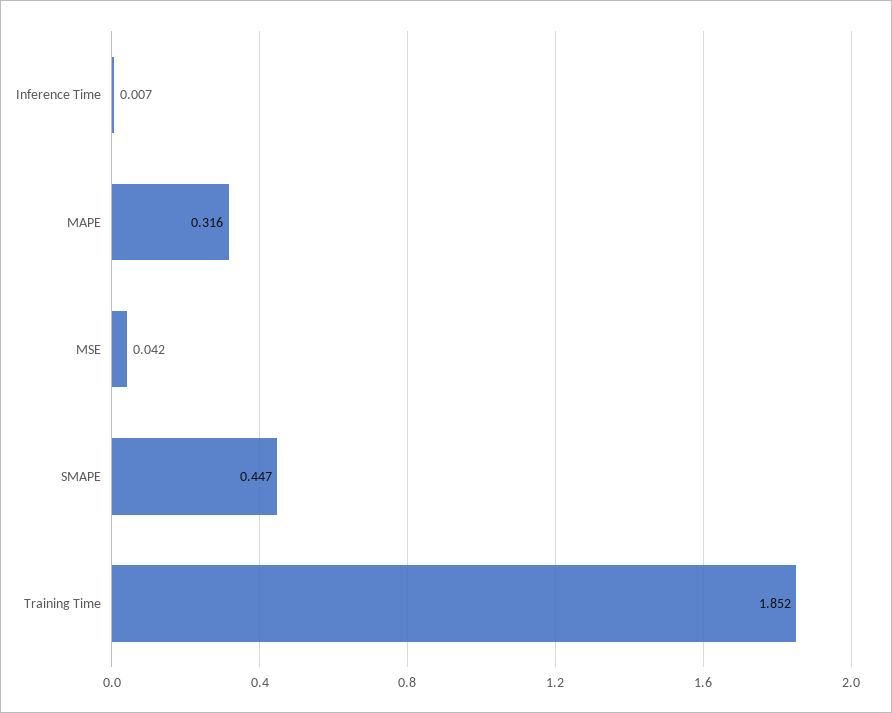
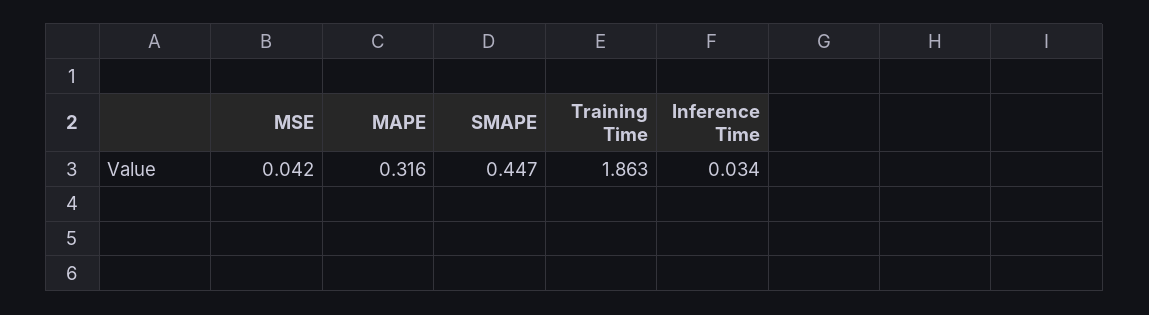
  {
-   "Inference Time": 0.007,
+   "Inference Time": 0.034,
    "MAPE": 0.316,
    "MSE": 0.042,
    "SMAPE": 0.447,
-   "Training Time": 1.852
+   "Training Time": 1.863
  }

